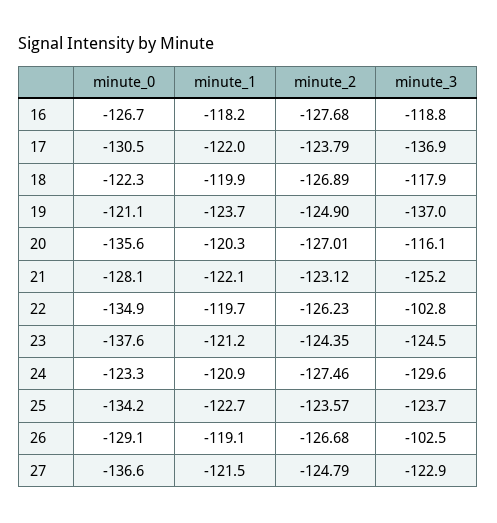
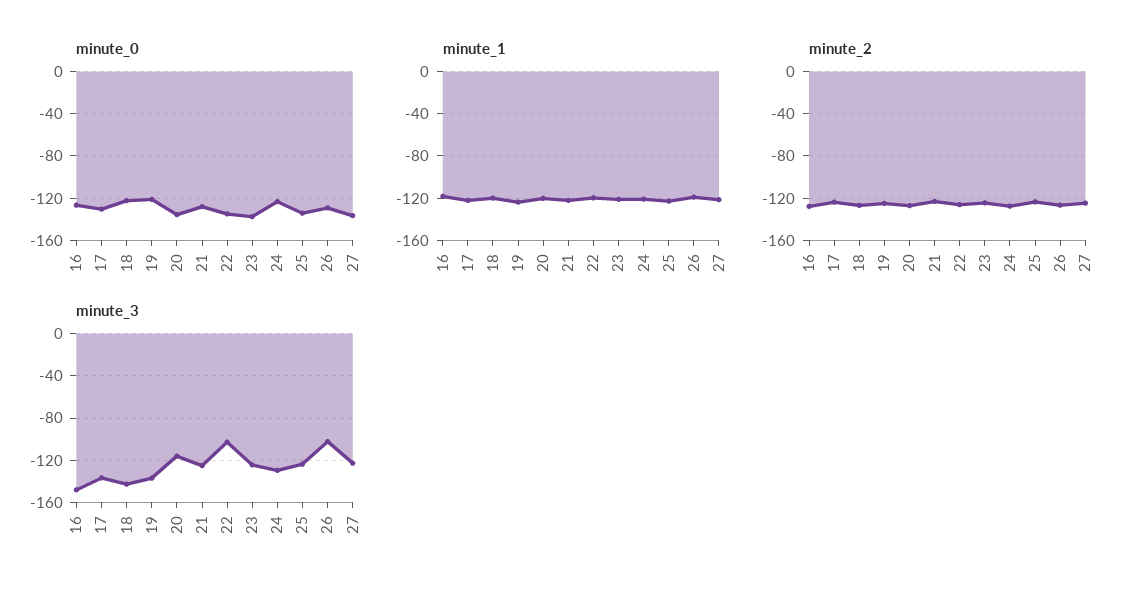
  {
    "minute_0": {
      "16": -126.7,
      "17": -130.5,
      "18": -122.3,
      "19": -121.1,
      "20": -135.6,
      "21": -128.1,
      "22": -134.9,
      "23": -137.6,
      "24": -123.3,
      "25": -134.2,
      "26": -129.1,
      "27": -136.6
    },
    "minute_1": {
      "16": -118.2,
      "17": -122,
      "18": -119.9,
      "19": -123.7,
      "20": -120.3,
      "21": -122.1,
      "22": -119.7,
      "23": -121.2,
      "24": -120.9,
      "25": -122.7,
      "26": -119.1,
      "27": -121.5
    },
    "minute_2": {
      "16": -127.68,
      "17": -123.79,
      "18": -126.89,
      "19": -124.9,
      "20": -127.01,
      "21": -123.12,
      "22": -126.23,
      "23": -124.35,
      "24": -127.46,
      "25": -123.57,
      "26": -126.68,
      "27": -124.79
    },
    "minute_3": {
-     "16": -118.8,
+     "16": -150,
      "17": -136.9,
-     "18": -117.9,
+     "18": -140,
      "19": -137,
      "20": -116.1,
      "21": -125.2,
      "22": -102.8,
      "23": -124.5,
      "24": -129.6,
      "25": -123.7,
      "26": -102.5,
      "27": -122.9
    }
  }

